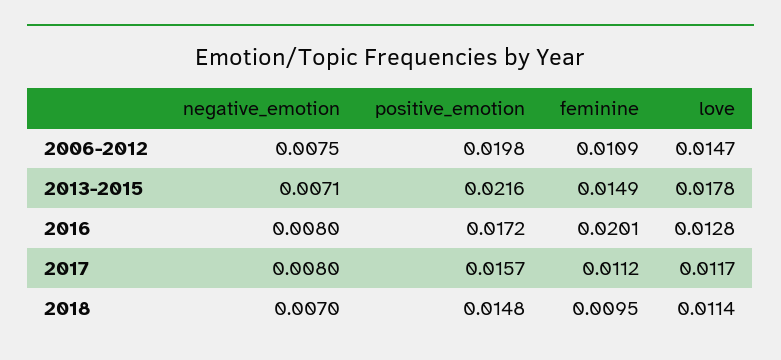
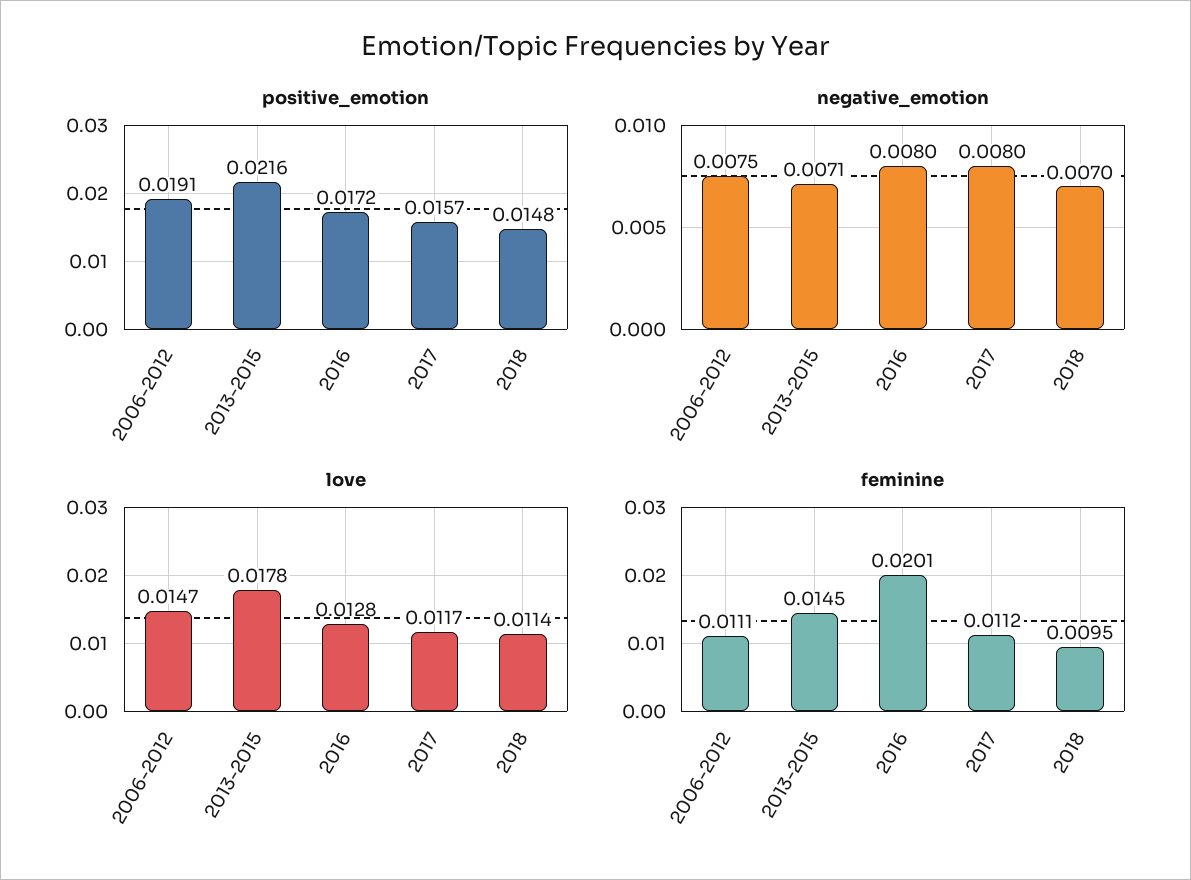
  {
    "negative_emotion": {
      "2006-2012": 0.0075,
      "2013-2015": 0.0071,
      "2016": 0.008,
      "2017": 0.008,
      "2018": 0.007
    },
    "positive_emotion": {
-     "2006-2012": 0.0198,
+     "2006-2012": 0.0191,
      "2013-2015": 0.0216,
      "2016": 0.0172,
      "2017": 0.0157,
      "2018": 0.0148
    },
    "feminine": {
-     "2006-2012": 0.0109,
+     "2006-2012": 0.0111,
-     "2013-2015": 0.0149,
+     "2013-2015": 0.0145,
      "2016": 0.0201,
      "2017": 0.0112,
      "2018": 0.0095
    },
    "love": {
      "2006-2012": 0.0147,
      "2013-2015": 0.0178,
      "2016": 0.0128,
      "2017": 0.0117,
      "2018": 0.0114
    }
  }

